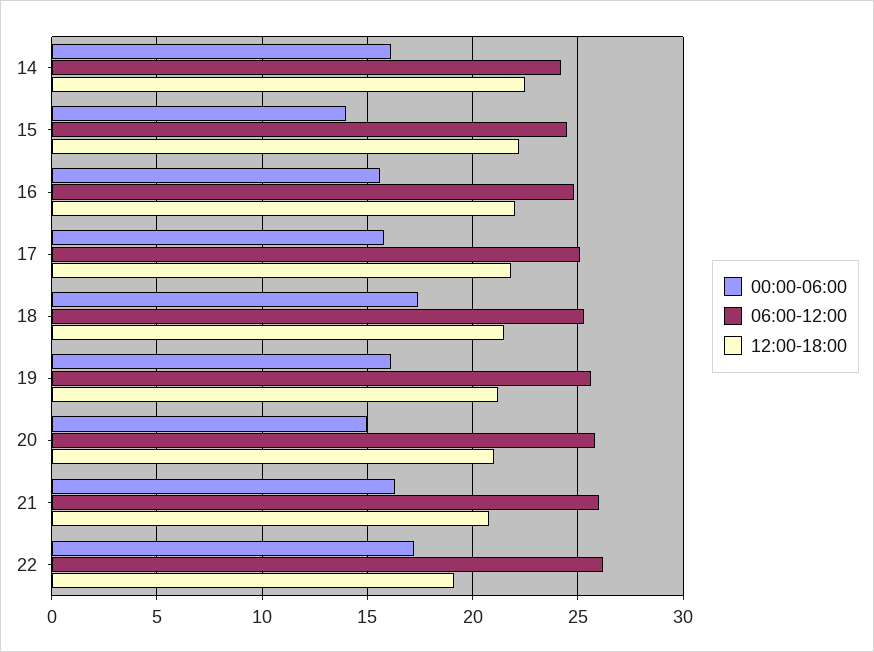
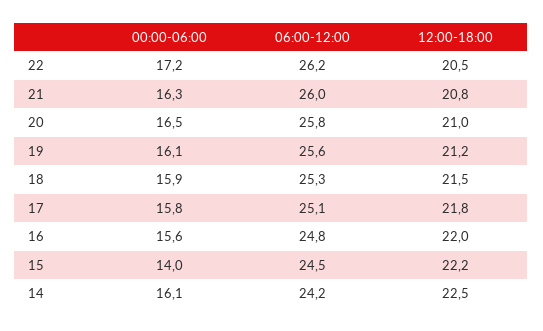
  {
    "00:00-06:00": {
      "14": 16.1,
      "15": 14,
      "16": 15.6,
      "17": 15.8,
-     "18": 17.5,
+     "18": 15.9,
      "19": 16.1,
-     "20": 15,
+     "20": 16.5,
      "21": 16.3,
      "22": 17.2
    },
    "06:00-12:00": {
      "14": 24.2,
      "15": 24.5,
      "16": 24.8,
      "17": 25.1,
      "18": 25.3,
      "19": 25.6,
      "20": 25.8,
      "21": 26,
      "22": 26.2
    },
    "12:00-18:00": {
      "14": 22.5,
      "15": 22.2,
      "16": 22,
      "17": 21.8,
      "18": 21.5,
      "19": 21.2,
      "20": 21,
      "21": 20.8,
-     "22": 19
+     "22": 20.5
    }
  }

